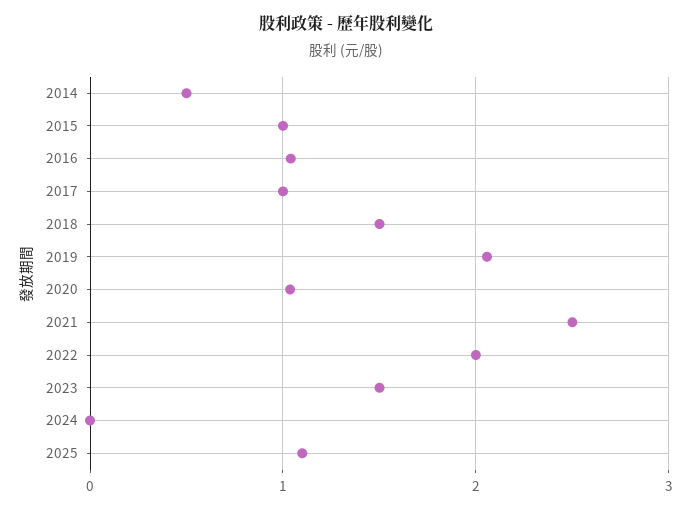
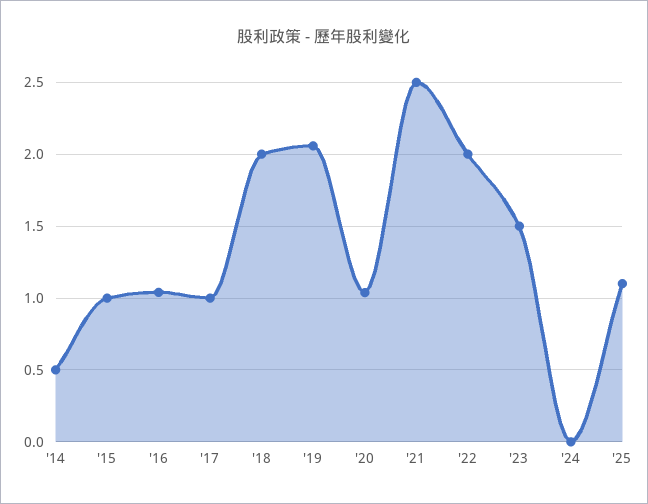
  {
    "2014": 0.5,
    "2015": 1,
    "2016": 1.05,
    "2017": 1,
-   "2018": 1.5,
+   "2018": 2,
    "2019": 2.05,
    "2020": 1.05,
    "2021": 2.5,
    "2022": 2,
    "2023": 1.5,
    "2024": 0,
    "2025": 1.1
  }

